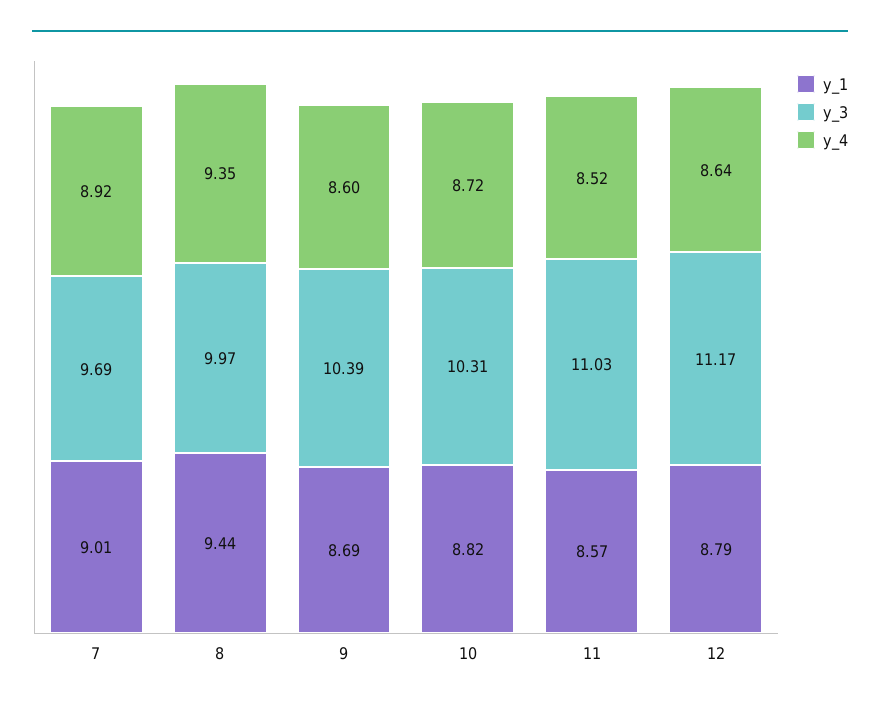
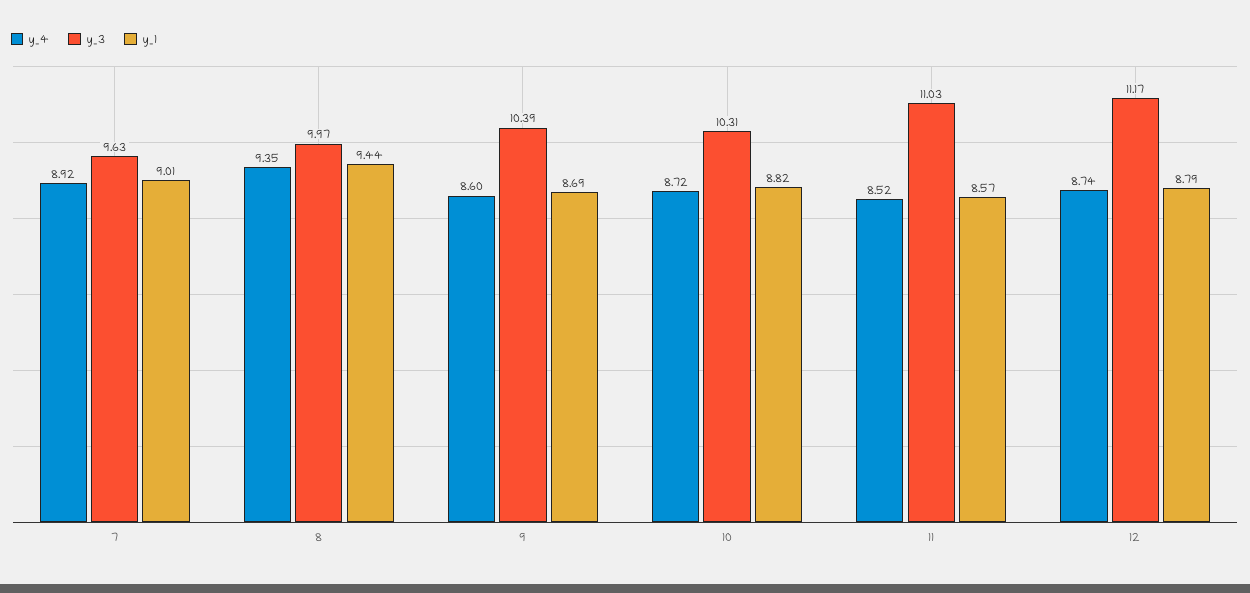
  {
    "y_1": {
      "7": 9.01,
      "8": 9.44,
      "9": 8.69,
      "10": 8.82,
      "11": 8.57,
      "12": 8.79
    },
    "y_3": {
-     "7": 9.69,
+     "7": 9.63,
      "8": 9.97,
      "9": 10.39,
      "10": 10.31,
      "11": 11.03,
      "12": 11.17
    },
    "y_4": {
      "7": 8.92,
      "8": 9.35,
      "9": 8.6,
      "10": 8.72,
      "11": 8.52,
-     "12": 8.64
+     "12": 8.74
    }
  }

